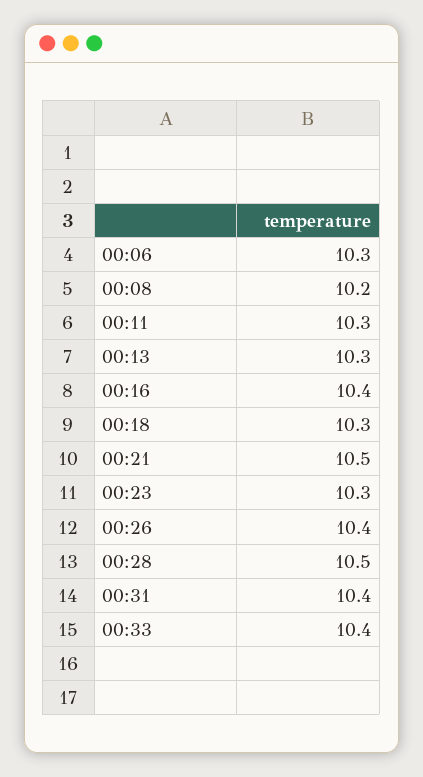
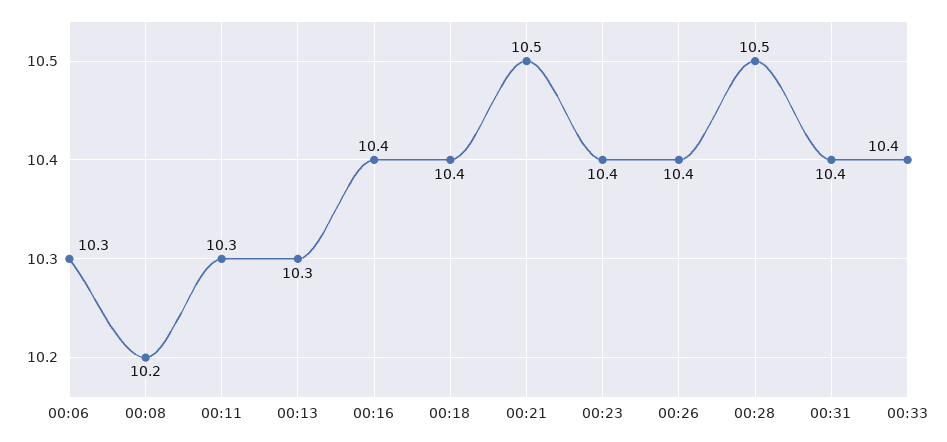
  {
    "00:06": 10.3,
    "00:08": 10.2,
    "00:11": 10.3,
    "00:13": 10.3,
    "00:16": 10.4,
-   "00:18": 10.3,
+   "00:18": 10.4,
    "00:21": 10.5,
-   "00:23": 10.3,
+   "00:23": 10.4,
    "00:26": 10.4,
    "00:28": 10.5,
    "00:31": 10.4,
    "00:33": 10.4
  }

